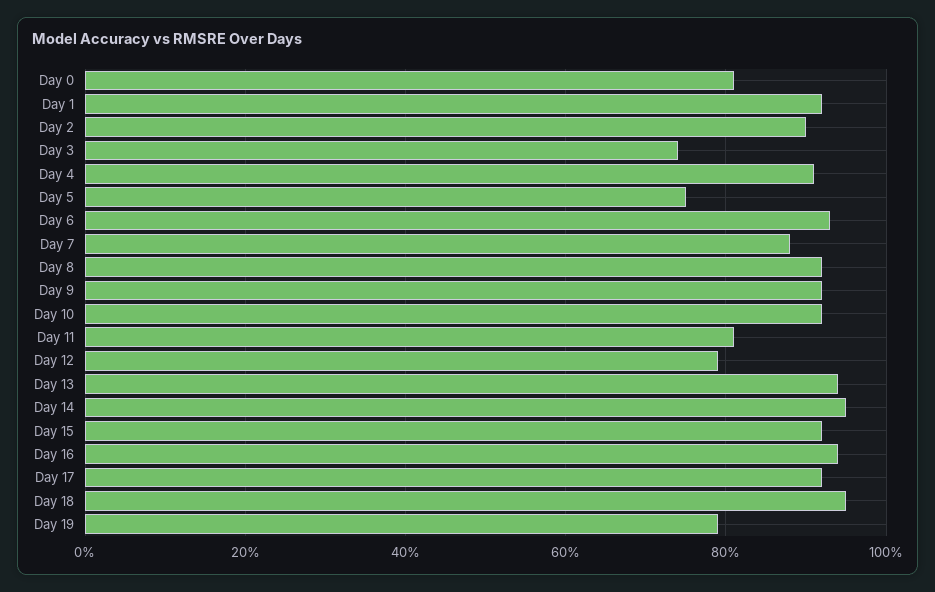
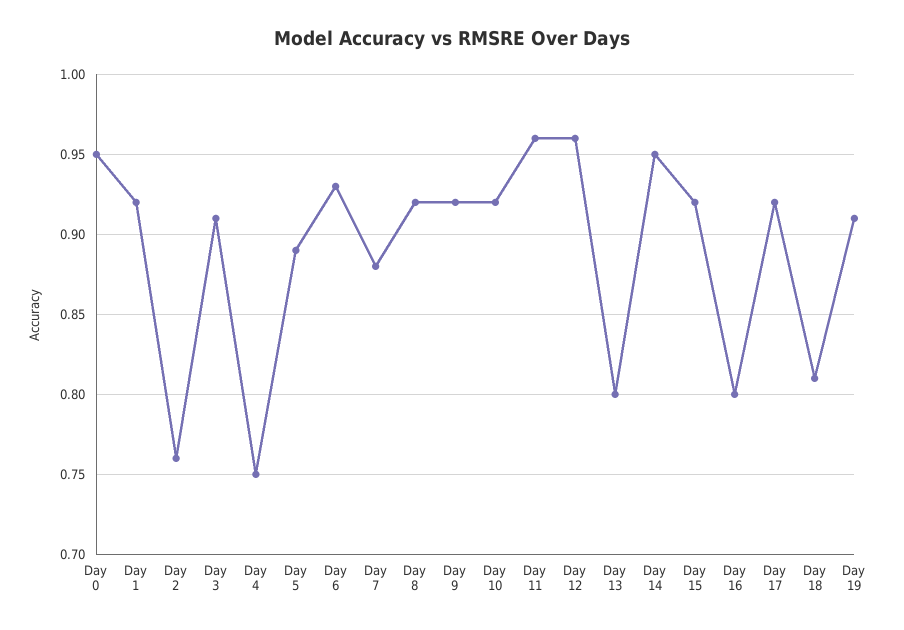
  {
-   "Day 0": 0.8,
+   "Day 0": 0.95,
    "Day 1": 0.92,
-   "Day 2": 0.9,
+   "Day 2": 0.76,
-   "Day 3": 0.75,
+   "Day 3": 0.91,
-   "Day 4": 0.9,
+   "Day 4": 0.75,
-   "Day 5": 0.75,
+   "Day 5": 0.89,
    "Day 6": 0.93,
    "Day 7": 0.88,
    "Day 8": 0.92,
    "Day 9": 0.92,
    "Day 10": 0.92,
-   "Day 11": 0.8,
+   "Day 11": 0.96,
-   "Day 12": 0.8,
+   "Day 12": 0.96,
-   "Day 13": 0.95,
+   "Day 13": 0.8,
    "Day 14": 0.95,
    "Day 15": 0.92,
-   "Day 16": 0.95,
+   "Day 16": 0.8,
    "Day 17": 0.92,
-   "Day 18": 0.95,
+   "Day 18": 0.81,
-   "Day 19": 0.8
+   "Day 19": 0.91
  }

